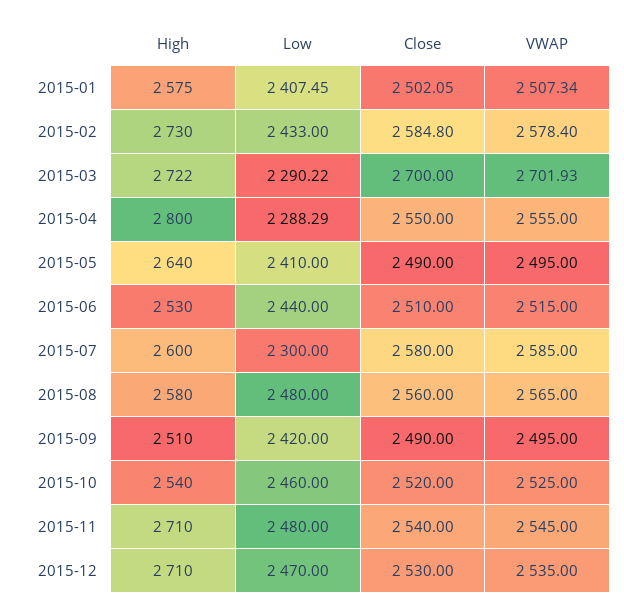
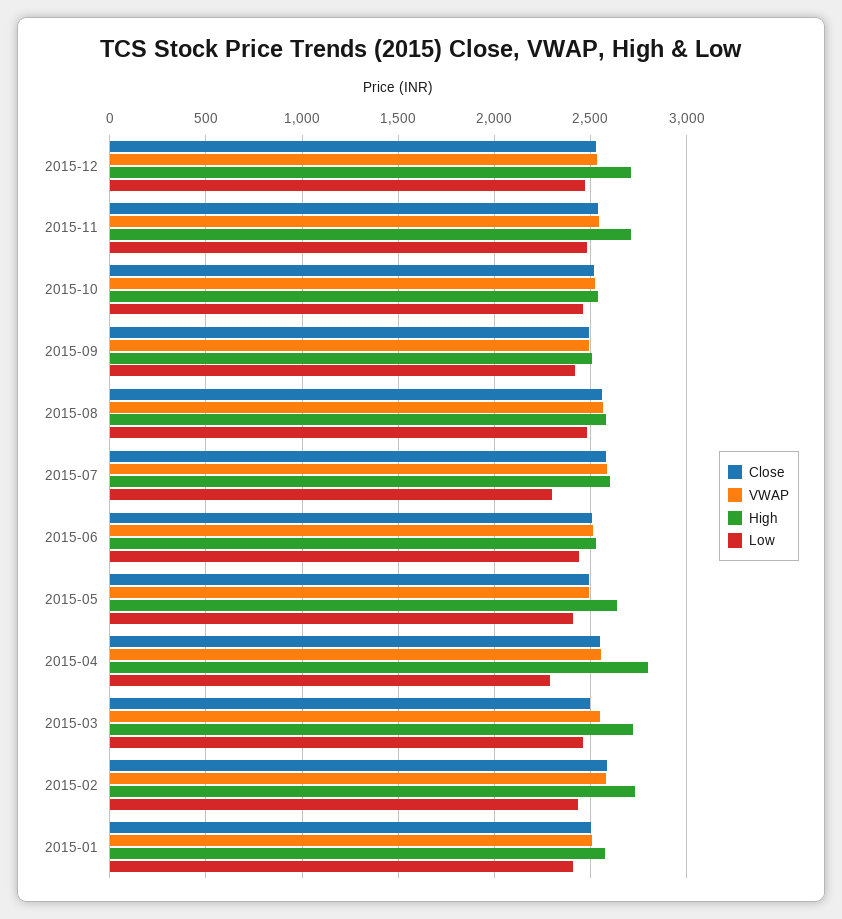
  {
    "High": {
      "2015-01": 2575,
      "2015-02": 2730,
      "2015-03": 2722,
      "2015-04": 2800,
      "2015-05": 2640,
      "2015-06": 2530,
      "2015-07": 2600,
      "2015-08": 2580,
      "2015-09": 2510,
      "2015-10": 2540,
      "2015-11": 2710,
      "2015-12": 2710
    },
    "Low": {
      "2015-01": 2407.45,
      "2015-02": 2433,
-     "2015-03": 2290.22,
+     "2015-03": 2450,
      "2015-04": 2288.29,
      "2015-05": 2410,
      "2015-06": 2440,
      "2015-07": 2300,
      "2015-08": 2480,
      "2015-09": 2420,
      "2015-10": 2460,
      "2015-11": 2480,
      "2015-12": 2470
    },
    "Close": {
      "2015-01": 2502.05,
      "2015-02": 2584.8,
-     "2015-03": 2700,
+     "2015-03": 2500,
      "2015-04": 2550,
      "2015-05": 2490,
      "2015-06": 2510,
      "2015-07": 2580,
      "2015-08": 2560,
      "2015-09": 2490,
      "2015-10": 2520,
      "2015-11": 2540,
      "2015-12": 2530
    },
    "VWAP": {
      "2015-01": 2507.34,
      "2015-02": 2578.4,
-     "2015-03": 2701.93,
+     "2015-03": 2550,
      "2015-04": 2555,
      "2015-05": 2495,
      "2015-06": 2515,
      "2015-07": 2585,
      "2015-08": 2565,
      "2015-09": 2495,
      "2015-10": 2525,
      "2015-11": 2545,
      "2015-12": 2535
    }
  }

